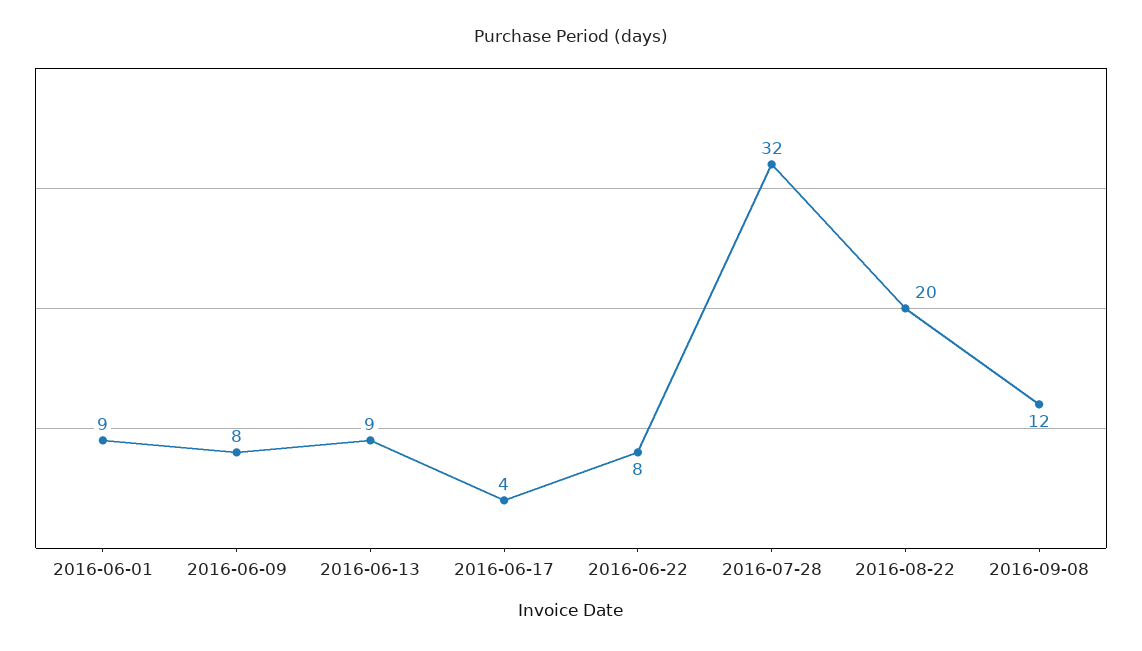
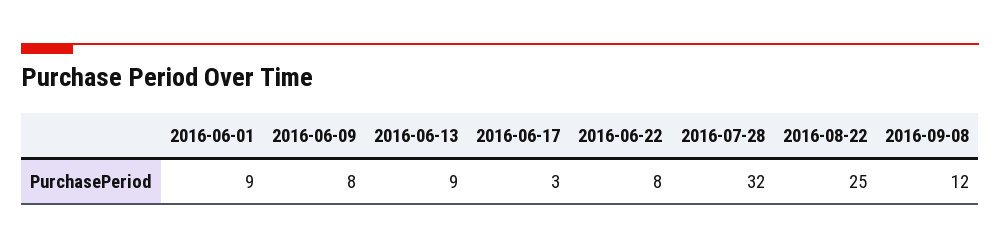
  {
    "2016-06-01": 9,
    "2016-06-09": 8,
    "2016-06-13": 9,
-   "2016-06-17": 4,
+   "2016-06-17": 3,
    "2016-06-22": 8,
    "2016-07-28": 32,
-   "2016-08-22": 20,
+   "2016-08-22": 25,
    "2016-09-08": 12
  }

